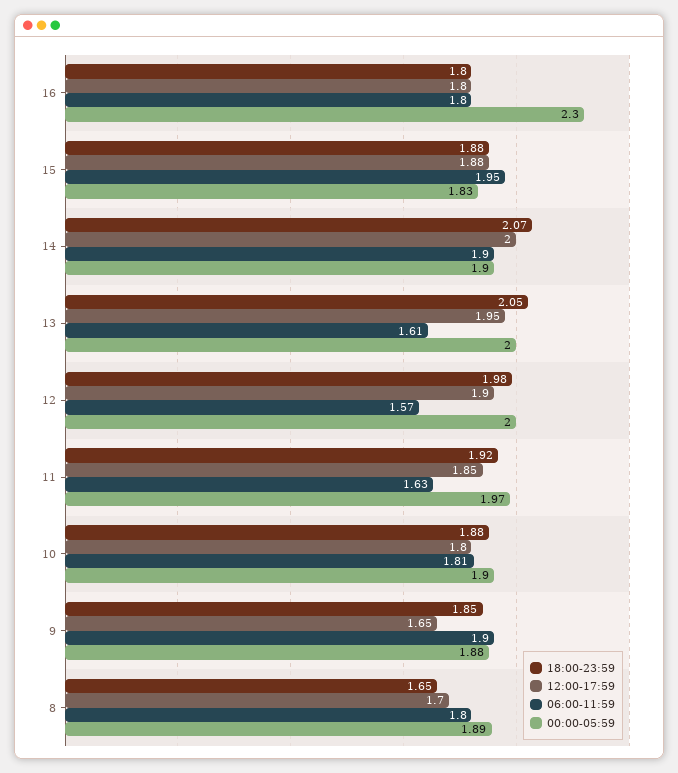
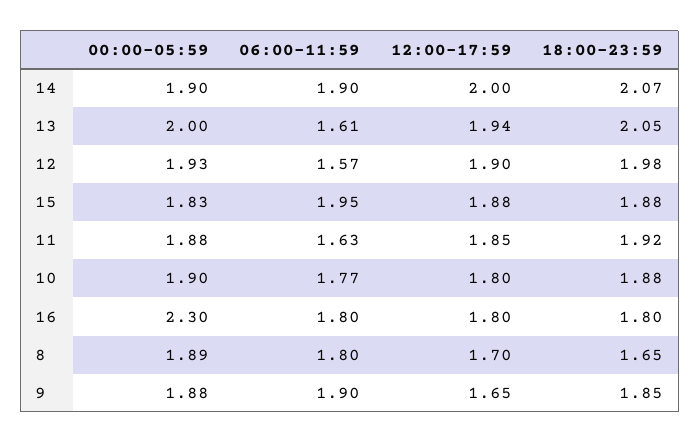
  {
    "18:00-23:59": {
      "16": 1.8,
      "15": 1.88,
      "14": 2.07,
      "13": 2.05,
      "12": 1.98,
      "11": 1.92,
      "10": 1.88,
      "9": 1.85,
      "8": 1.65
    },
    "12:00-17:59": {
      "16": 1.8,
      "15": 1.88,
      "14": 2,
-     "13": 1.95,
+     "13": 1.94,
      "12": 1.9,
      "11": 1.85,
      "10": 1.8,
      "9": 1.65,
      "8": 1.7
    },
    "06:00-11:59": {
      "16": 1.8,
      "15": 1.95,
      "14": 1.9,
      "13": 1.61,
      "12": 1.57,
      "11": 1.63,
-     "10": 1.81,
+     "10": 1.77,
      "9": 1.9,
      "8": 1.8
    },
    "00:00-05:59": {
      "16": 2.3,
      "15": 1.83,
      "14": 1.9,
      "13": 2,
-     "12": 2,
+     "12": 1.93,
-     "11": 1.97,
+     "11": 1.88,
      "10": 1.9,
      "9": 1.88,
      "8": 1.89
    }
  }

